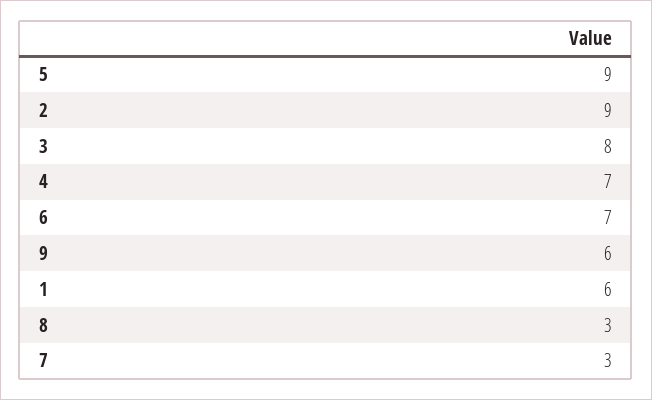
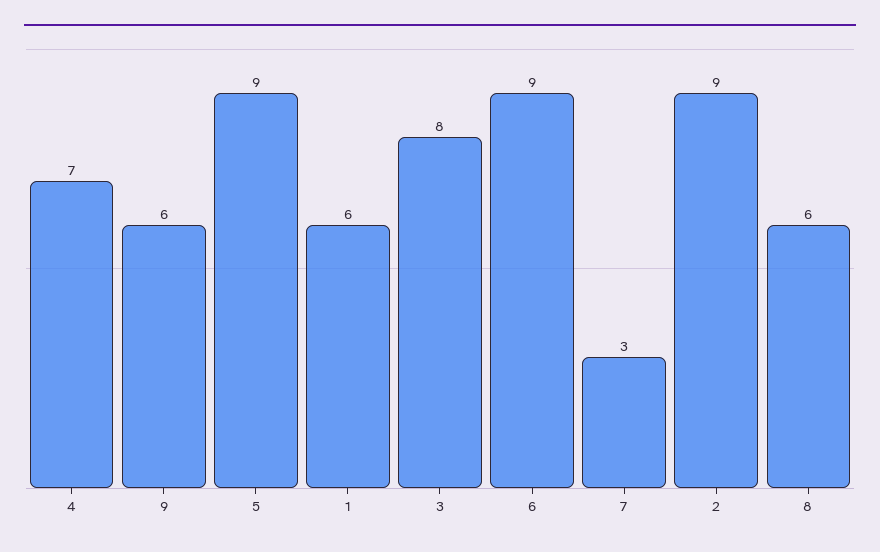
  {
    "5": 9,
    "2": 9,
    "3": 8,
    "4": 7,
-   "6": 7,
+   "6": 9,
    "9": 6,
    "1": 6,
-   "8": 3,
+   "8": 6,
    "7": 3
  }

